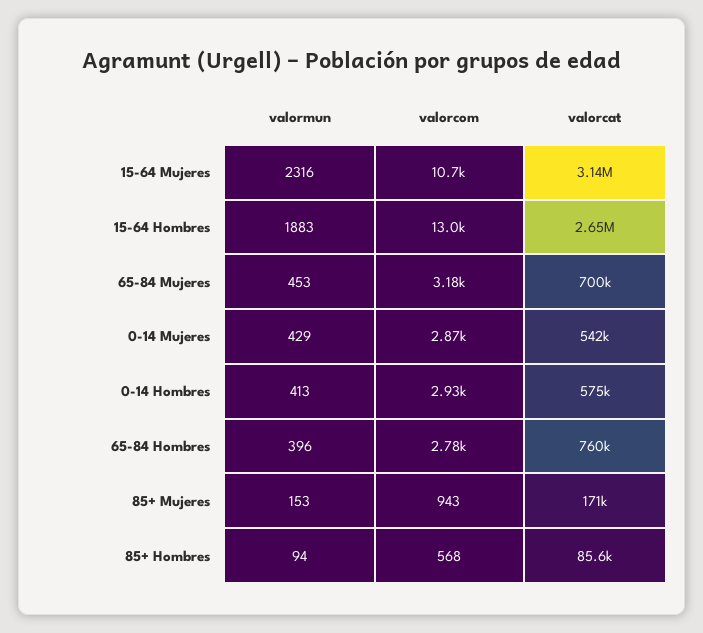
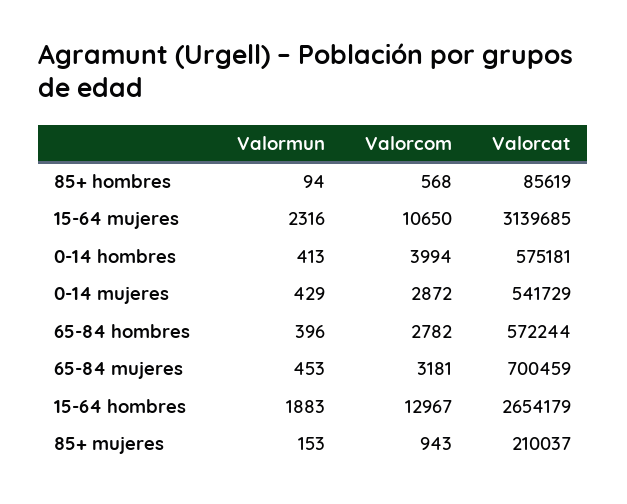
  {
    "valormun": {
      "15-64 Mujeres": 2316,
      "15-64 Hombres": 1883,
      "65-84 Mujeres": 453,
      "0-14 Mujeres": 429,
      "0-14 Hombres": 413,
      "65-84 Hombres": 396,
      "85+ Mujeres": 153,
      "85+ Hombres": 94
    },
    "valorcom": {
      "15-64 Mujeres": 10650,
      "15-64 Hombres": 12967,
      "65-84 Mujeres": 3181,
      "0-14 Mujeres": 2872,
-     "0-14 Hombres": 2930,
+     "0-14 Hombres": 3994,
      "65-84 Hombres": 2782,
      "85+ Mujeres": 943,
      "85+ Hombres": 568
    },
    "valorcat": {
      "15-64 Mujeres": 3139685,
      "15-64 Hombres": 2654179,
      "65-84 Mujeres": 700459,
      "0-14 Mujeres": 541729,
      "0-14 Hombres": 575181,
-     "65-84 Hombres": 760000,
+     "65-84 Hombres": 572244,
-     "85+ Mujeres": 171000,
+     "85+ Mujeres": 210037,
      "85+ Hombres": 85619
    }
  }

